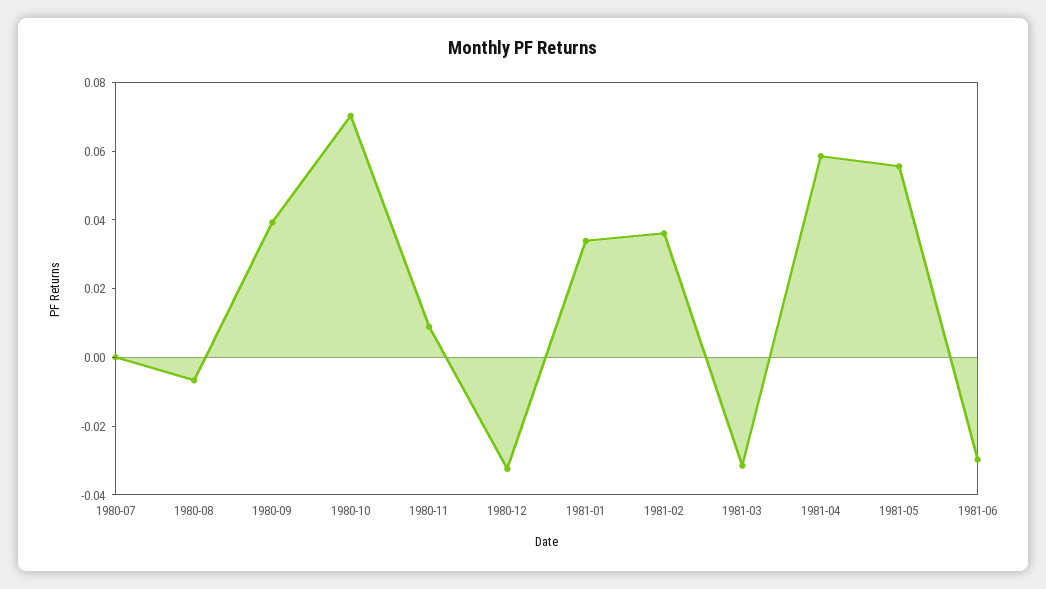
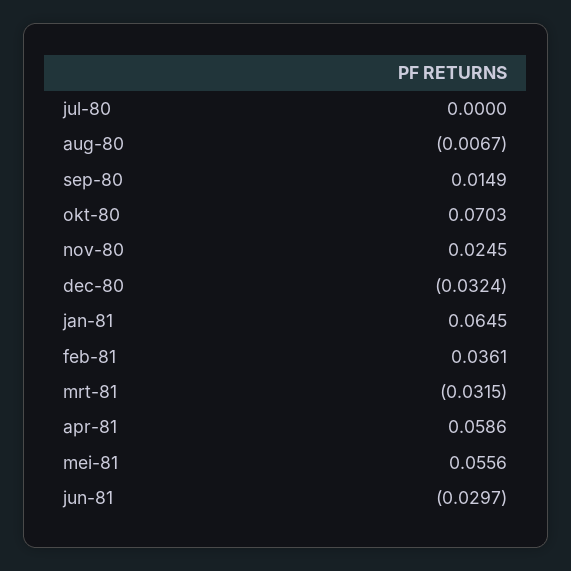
  {
    "1980-07": 0,
    "1980-08": -0.0067,
-   "1980-09": 0.04,
+   "1980-09": 0.0149,
    "1980-10": 0.0703,
-   "1980-11": 0.01,
+   "1980-11": 0.0245,
    "1980-12": -0.0324,
-   "1981-01": 0.035,
+   "1981-01": 0.0645,
    "1981-02": 0.0361,
    "1981-03": -0.0315,
    "1981-04": 0.0586,
    "1981-05": 0.0556,
    "1981-06": -0.0297
  }

